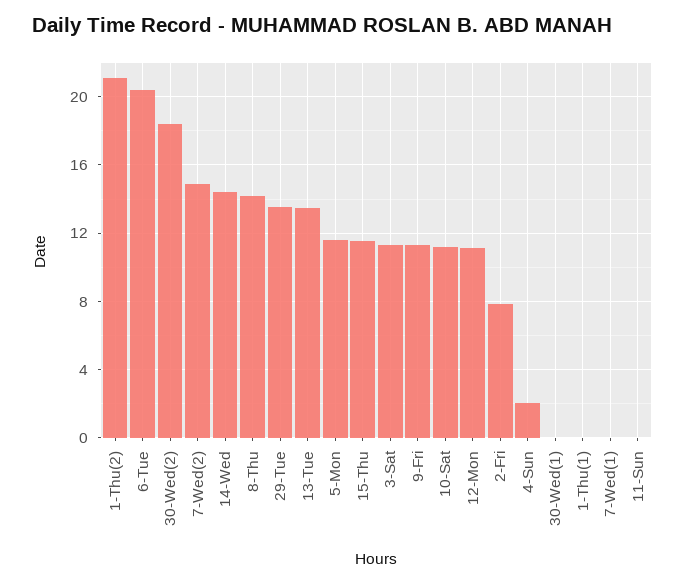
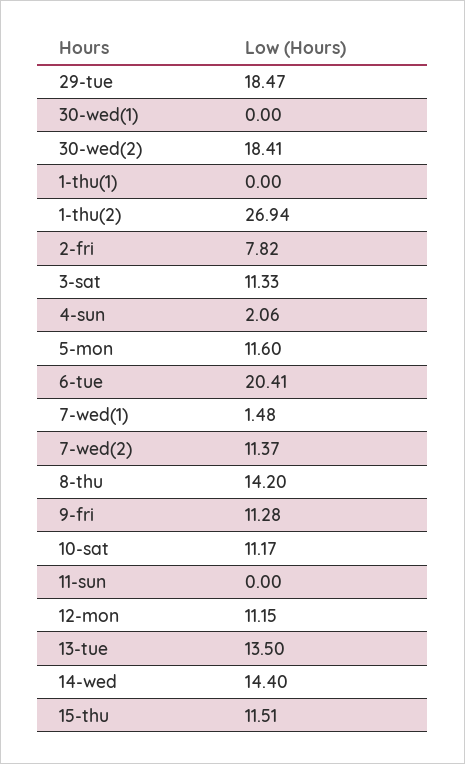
  {
-   "1-Thu(2)": 21,
+   "1-Thu(2)": 26.94,
    "6-Tue": 20.41,
    "30-Wed(2)": 18.41,
-   "7-Wed(2)": 15,
+   "7-Wed(2)": 11.37,
    "14-Wed": 14.4,
    "8-Thu": 14.2,
-   "29-Tue": 13.5,
+   "29-Tue": 18.47,
    "13-Tue": 13.5,
    "5-Mon": 11.6,
    "15-Thu": 11.51,
    "3-Sat": 11.33,
    "9-Fri": 11.28,
    "10-Sat": 11.17,
    "12-Mon": 11.15,
    "2-Fri": 7.82,
    "4-Sun": 2.06,
    "30-Wed(1)": 0,
    "1-Thu(1)": 0,
-   "7-Wed(1)": 0,
+   "7-Wed(1)": 1.48,
    "11-Sun": 0
  }

